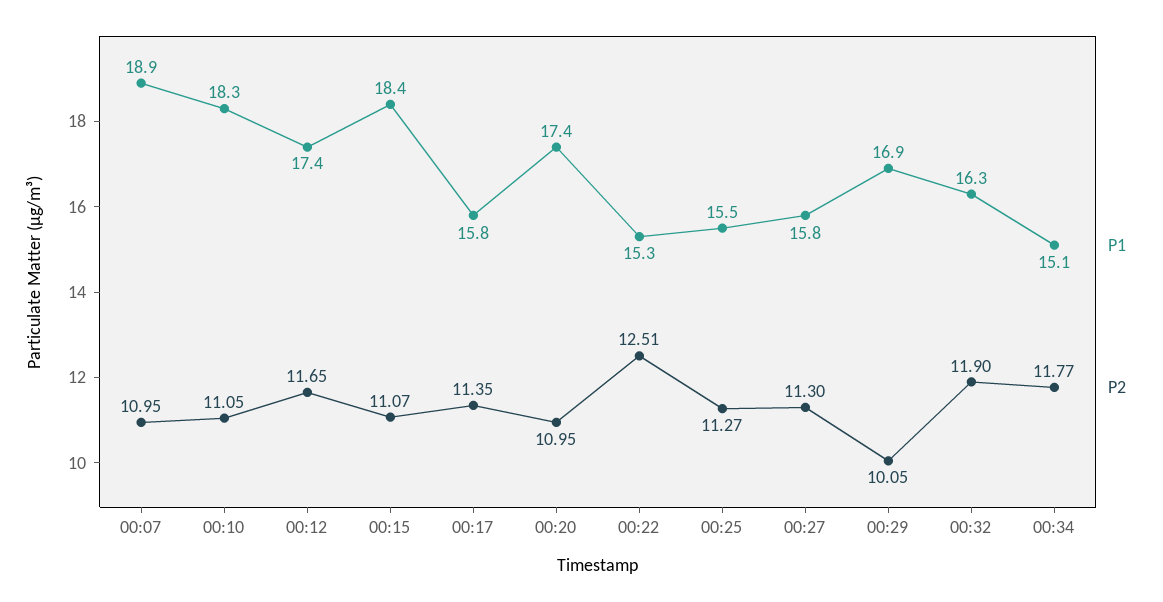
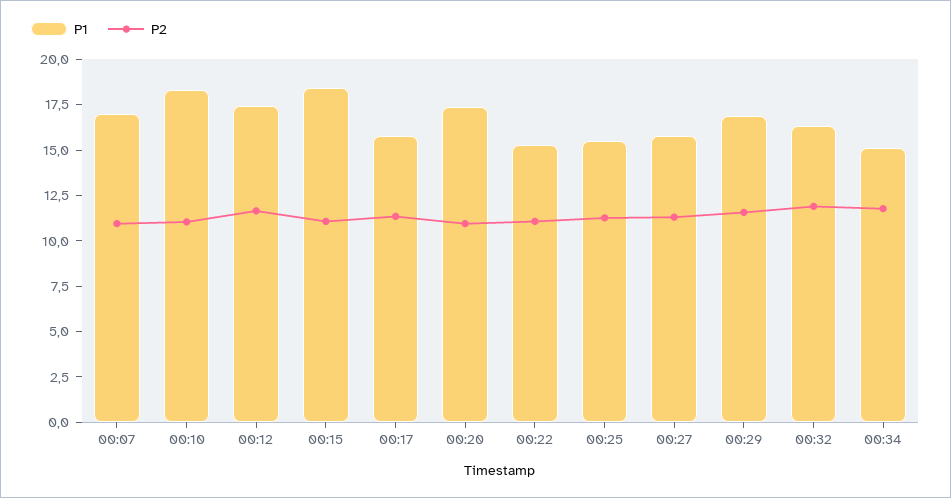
  {
    "P1": {
-     "00:07": 18.9,
+     "00:07": 17,
      "00:10": 18.3,
      "00:12": 17.4,
      "00:15": 18.4,
      "00:17": 15.8,
      "00:20": 17.4,
      "00:22": 15.3,
      "00:25": 15.5,
      "00:27": 15.8,
      "00:29": 16.9,
      "00:32": 16.3,
      "00:34": 15.1
    },
    "P2": {
      "00:07": 10.95,
      "00:10": 11.05,
      "00:12": 11.65,
      "00:15": 11.07,
      "00:17": 11.35,
      "00:20": 10.95,
-     "00:22": 12.51,
+     "00:22": 11,
      "00:25": 11.27,
      "00:27": 11.3,
-     "00:29": 10.05,
+     "00:29": 11.5,
      "00:32": 11.9,
      "00:34": 11.77
    }
  }

